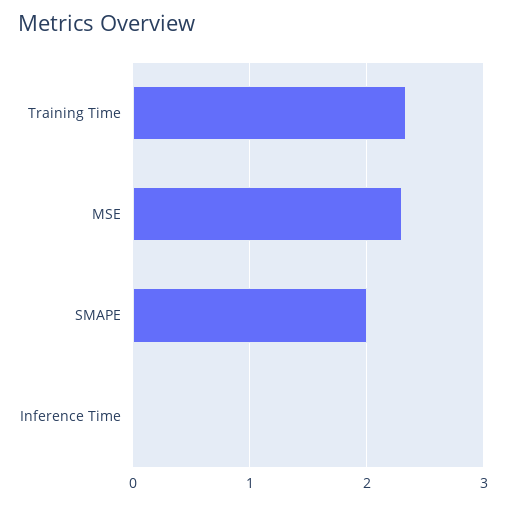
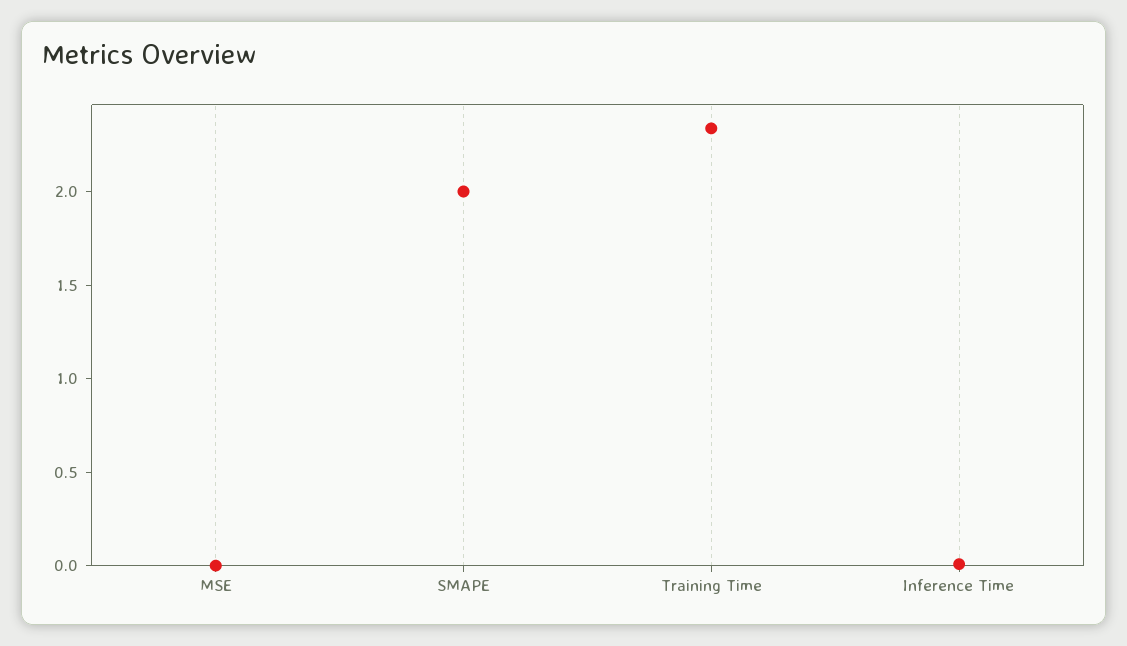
  {
    "Training Time": 2.3,
-   "MSE": 2.3,
+   "MSE": 0,
    "SMAPE": 2,
    "Inference Time": 0
  }

